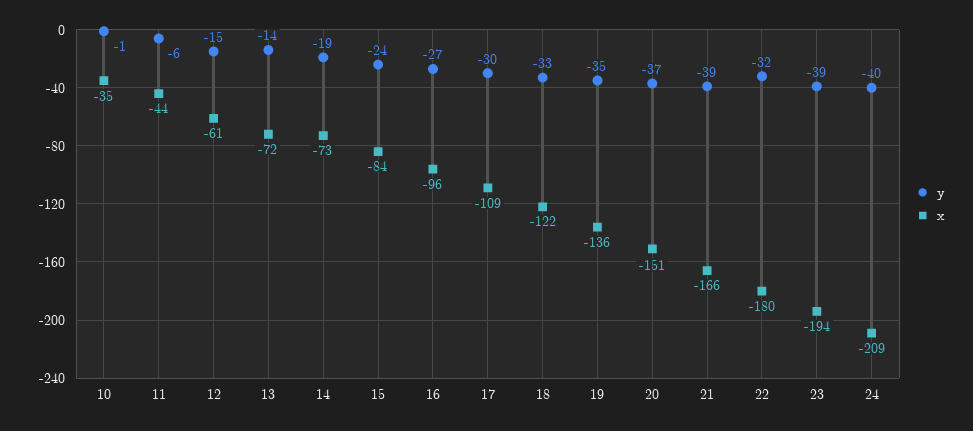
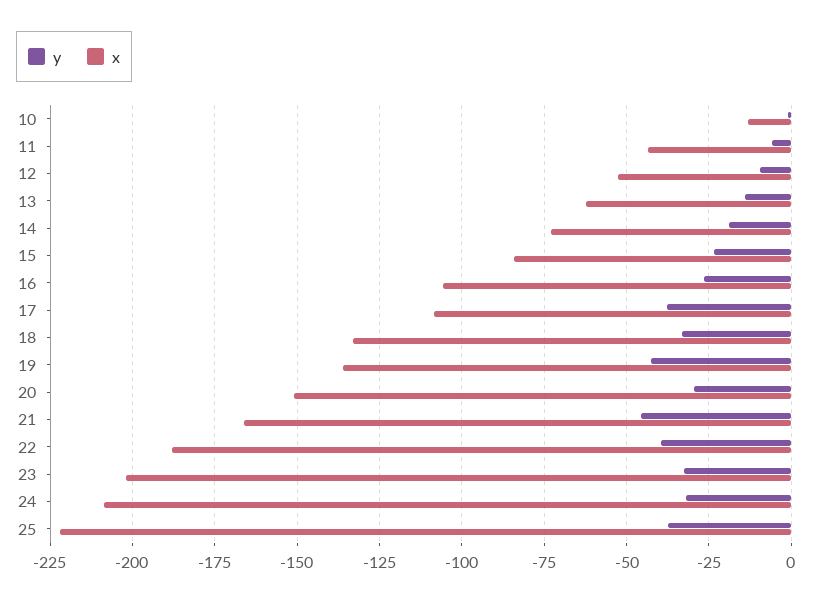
  {
    "y": {
      "10": -1,
      "11": -6,
-     "12": -15,
+     "12": -10,
      "13": -14,
      "14": -19,
      "15": -24,
      "16": -27,
-     "17": -30,
+     "17": -37.5,
      "18": -33,
-     "19": -35,
+     "19": -42.5,
-     "20": -37,
+     "20": -30,
-     "21": -39,
+     "21": -45,
-     "22": -32,
+     "22": -40,
-     "23": -39,
+     "23": -32.5,
-     "24": -40
+     "24": -32.5,
+     "25": -37.5
    },
    "x": {
-     "10": -35,
+     "10": -12.5,
      "11": -44,
-     "12": -61,
+     "12": -52.5,
-     "13": -72,
+     "13": -62.5,
      "14": -73,
      "15": -84,
-     "16": -96,
+     "16": -105,
      "17": -109,
-     "18": -122,
+     "18": -132.5,
      "19": -136,
      "20": -151,
      "21": -166,
-     "22": -180,
+     "22": -187.5,
-     "23": -194,
+     "23": -202.5,
-     "24": -209
+     "24": -209,
+     "25": -222.5
    }
  }

